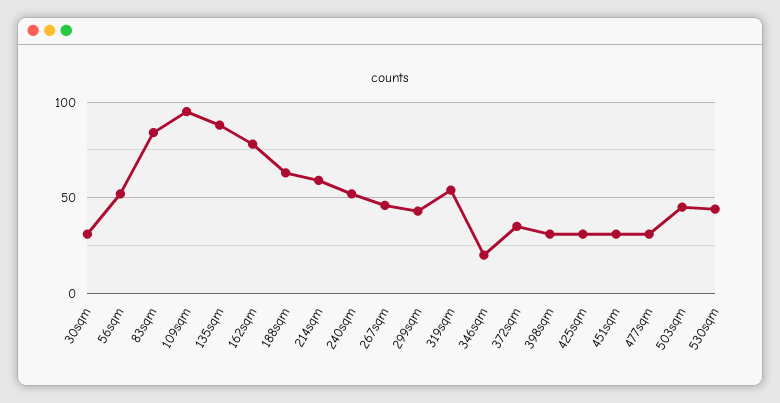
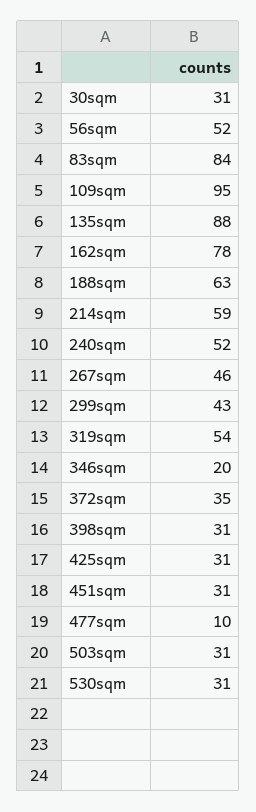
  {
    "30sqm": 31,
    "56sqm": 52,
    "83sqm": 84,
    "109sqm": 95,
    "135sqm": 88,
    "162sqm": 78,
    "188sqm": 63,
    "214sqm": 59,
    "240sqm": 52,
    "267sqm": 46,
    "299sqm": 43,
    "319sqm": 54,
    "346sqm": 20,
    "372sqm": 35,
    "398sqm": 31,
    "425sqm": 31,
    "451sqm": 31,
-   "477sqm": 30,
+   "477sqm": 10,
-   "503sqm": 45,
+   "503sqm": 31,
-   "530sqm": 45
+   "530sqm": 31
  }

